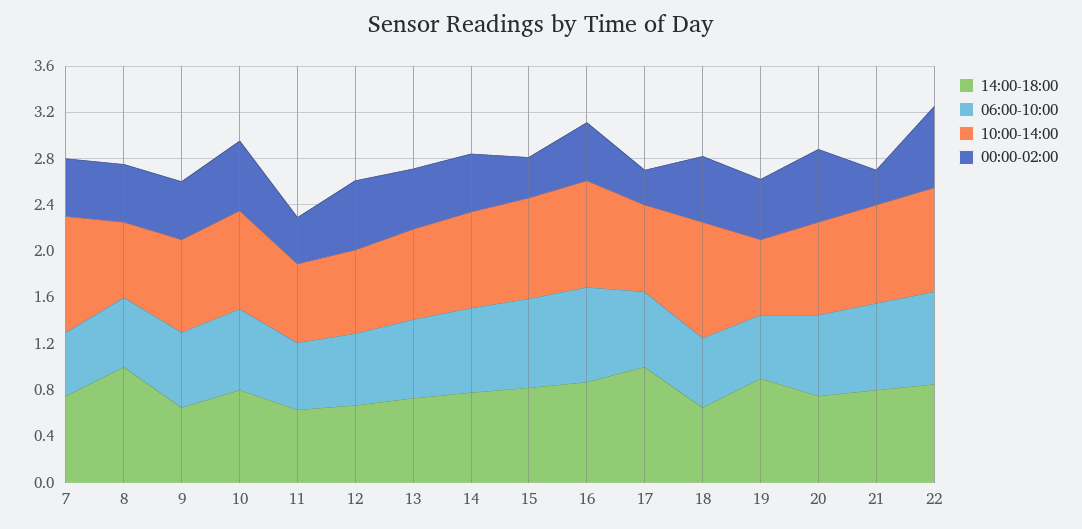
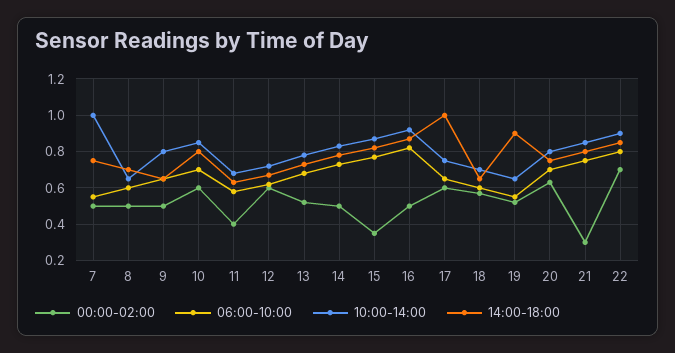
  {
    "14:00-18:00": {
      "7": 0.75,
-     "8": 1,
+     "8": 0.7,
      "9": 0.65,
      "10": 0.8,
      "11": 0.65,
      "12": 0.65,
      "13": 0.75,
      "14": 0.8,
      "15": 0.8,
      "16": 0.85,
      "17": 1,
      "18": 0.65,
      "19": 0.9,
      "20": 0.75,
      "21": 0.8,
      "22": 0.85
    },
    "06:00-10:00": {
      "7": 0.55,
      "8": 0.6,
      "9": 0.65,
      "10": 0.7,
      "11": 0.6,
      "12": 0.6,
      "13": 0.7,
      "14": 0.75,
      "15": 0.75,
      "16": 0.8,
      "17": 0.65,
      "18": 0.6,
      "19": 0.55,
      "20": 0.7,
      "21": 0.75,
      "22": 0.8
    },
    "10:00-14:00": {
      "7": 1,
      "8": 0.65,
      "9": 0.8,
      "10": 0.85,
      "11": 0.7,
      "12": 0.7,
      "13": 0.8,
      "14": 0.85,
      "15": 0.85,
      "16": 0.9,
      "17": 0.75,
-     "18": 1,
+     "18": 0.7,
      "19": 0.65,
      "20": 0.8,
      "21": 0.85,
      "22": 0.9
    },
    "00:00-02:00": {
      "7": 0.5,
      "8": 0.5,
      "9": 0.5,
      "10": 0.6,
      "11": 0.4,
      "12": 0.6,
      "13": 0.5,
      "14": 0.5,
      "15": 0.35,
      "16": 0.5,
-     "17": 0.3,
+     "17": 0.6,
      "18": 0.55,
      "19": 0.5,
      "20": 0.65,
      "21": 0.3,
      "22": 0.7
    }
  }

